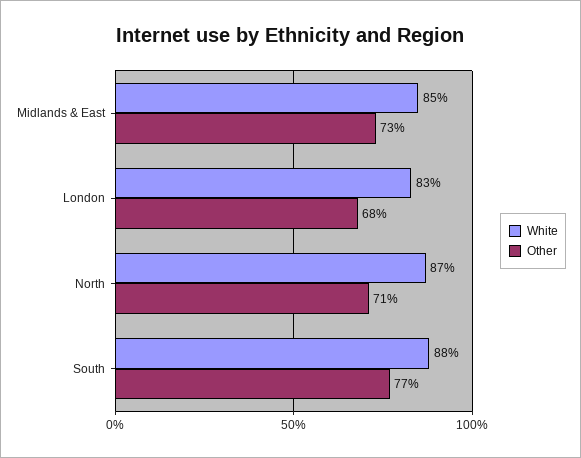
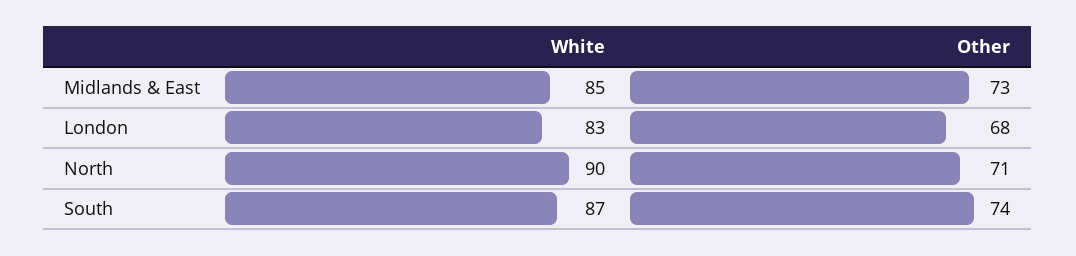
  {
    "White": {
      "Midlands & East": 85,
      "London": 83,
-     "North": 87,
+     "North": 90,
-     "South": 88
+     "South": 87
    },
    "Other": {
      "Midlands & East": 73,
      "London": 68,
      "North": 71,
-     "South": 77
+     "South": 74
    }
  }

